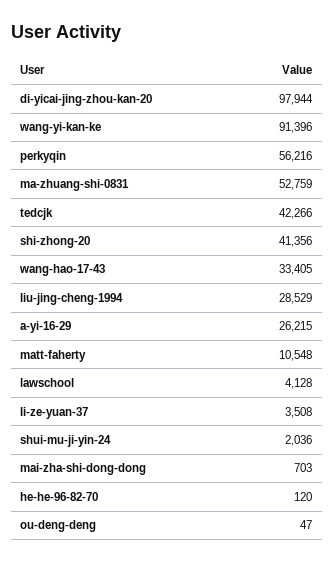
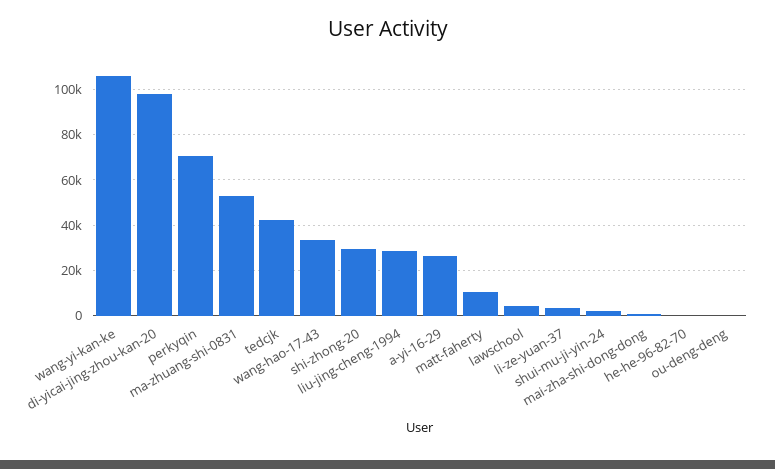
  {
    "di-yicai-jing-zhou-kan-20": 97944,
-   "wang-yi-kan-ke": 91396,
+   "wang-yi-kan-ke": 105000,
-   "perkyqin": 56216,
+   "perkyqin": 70000,
    "ma-zhuang-shi-0831": 52759,
    "tedcjk": 42266,
-   "shi-zhong-20": 41356,
+   "shi-zhong-20": 30000,
    "wang-hao-17-43": 33405,
    "liu-jing-cheng-1994": 28529,
    "a-yi-16-29": 26215,
    "matt-faherty": 10548,
    "lawschool": 4128,
    "li-ze-yuan-37": 3508,
    "shui-mu-ji-yin-24": 2036,
    "mai-zha-shi-dong-dong": 703,
    "he-he-96-82-70": 120,
    "ou-deng-deng": 47
  }

